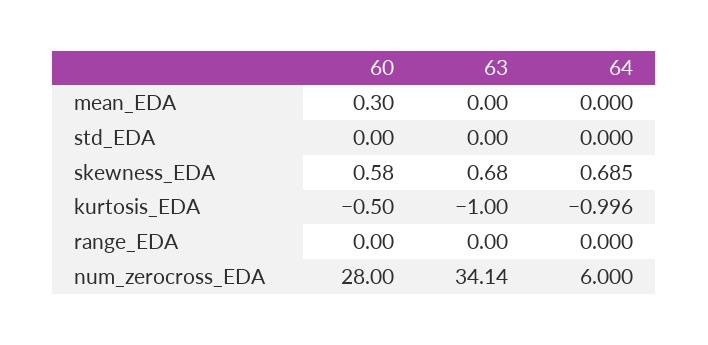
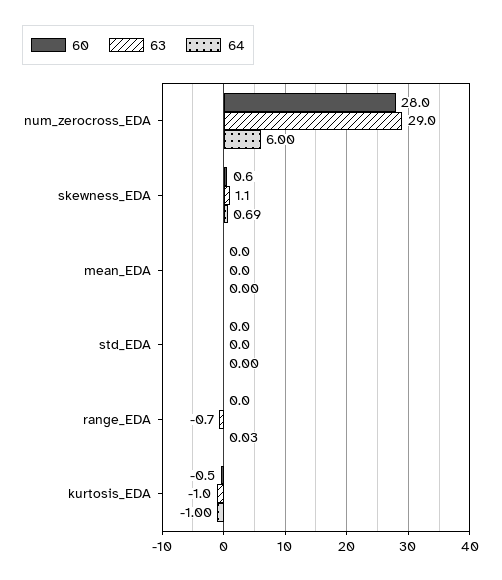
  {
    "60": {
-     "mean_EDA": 0.3,
+     "mean_EDA": 0,
      "std_EDA": 0,
      "skewness_EDA": 0.58,
      "kurtosis_EDA": -0.5,
      "range_EDA": 0,
      "num_zerocross_EDA": 28
    },
    "63": {
      "mean_EDA": 0,
      "std_EDA": 0,
-     "skewness_EDA": 0.68,
+     "skewness_EDA": 1.1,
      "kurtosis_EDA": -1,
-     "range_EDA": 0,
+     "range_EDA": -0.7,
-     "num_zerocross_EDA": 34.14
+     "num_zerocross_EDA": 29
    },
    "64": {
      "mean_EDA": 0,
      "std_EDA": 0,
      "skewness_EDA": 0.685,
      "kurtosis_EDA": -0.996,
-     "range_EDA": 0,
+     "range_EDA": 0.03,
      "num_zerocross_EDA": 6
    }
  }

